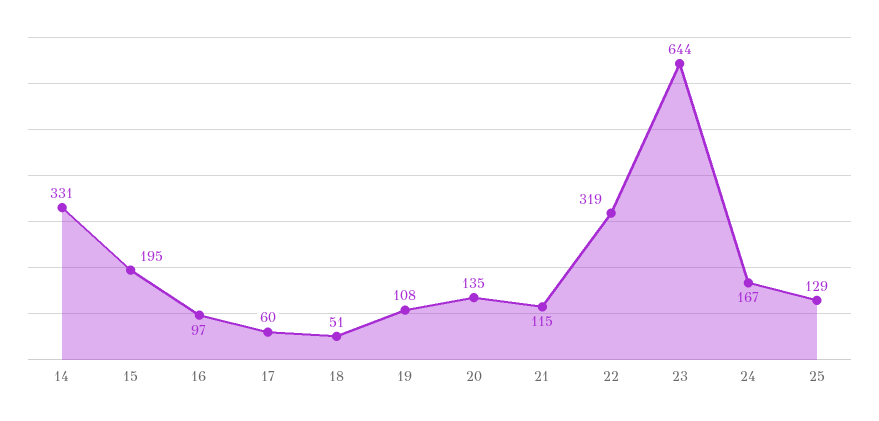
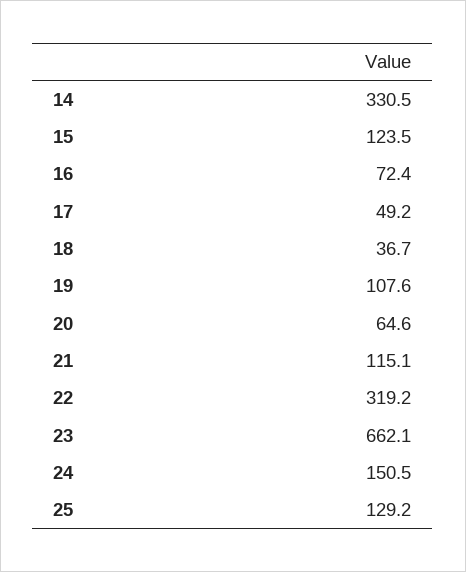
  {
    "14": 330.5,
-   "15": 195,
+   "15": 123.5,
-   "16": 97,
+   "16": 72.4,
-   "17": 60,
+   "17": 49.2,
-   "18": 51,
+   "18": 36.7,
    "19": 107.6,
-   "20": 135,
+   "20": 64.6,
    "21": 115.1,
    "22": 319.2,
-   "23": 644,
+   "23": 662.1,
-   "24": 167,
+   "24": 150.5,
    "25": 129.2
  }

